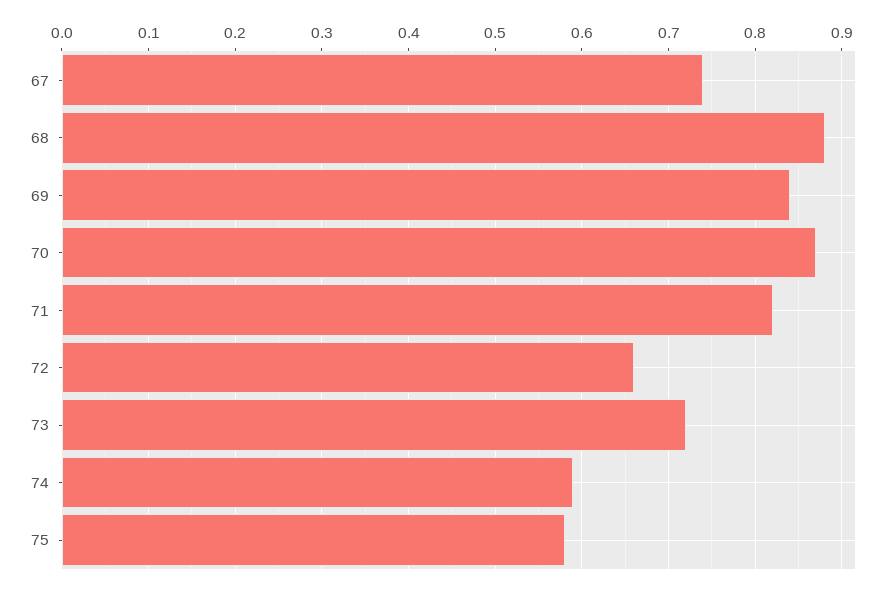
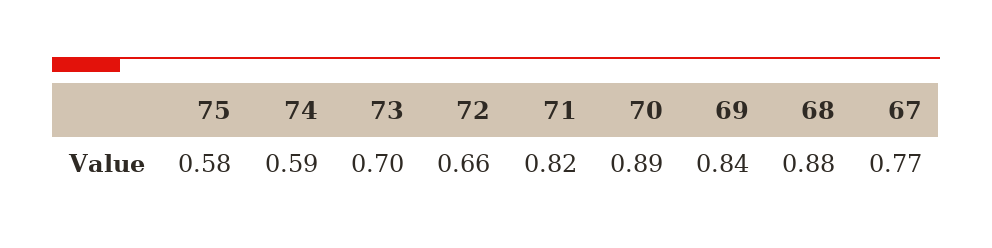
  {
-   "67": 0.74,
+   "67": 0.77,
    "68": 0.88,
    "69": 0.84,
-   "70": 0.87,
+   "70": 0.89,
    "71": 0.82,
    "72": 0.66,
-   "73": 0.72,
+   "73": 0.7,
    "74": 0.59,
    "75": 0.58
  }

